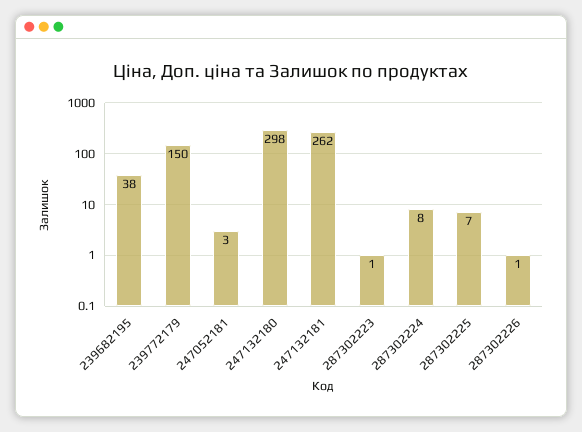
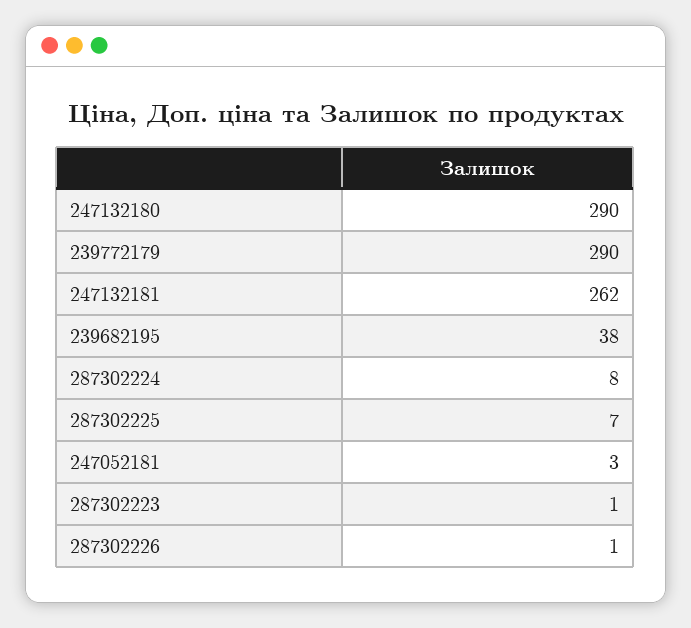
  {
    "239682195": 38,
-   "239772179": 150,
+   "239772179": 290,
    "247052181": 3,
-   "247132180": 298,
+   "247132180": 290,
    "247132181": 262,
    "287302223": 1,
    "287302224": 8,
    "287302225": 7,
    "287302226": 1
  }

